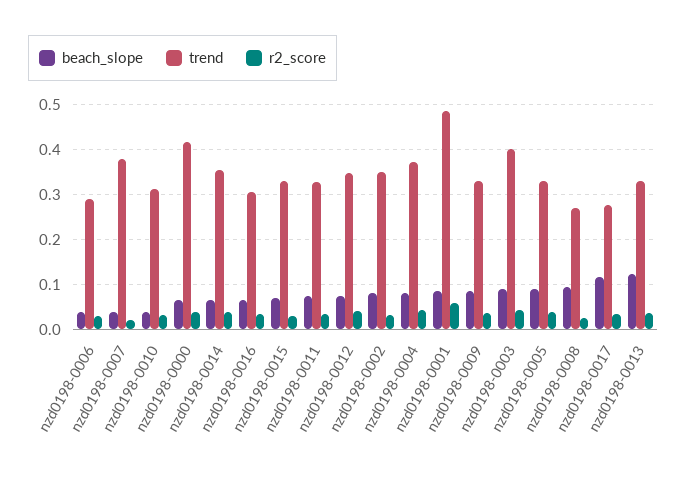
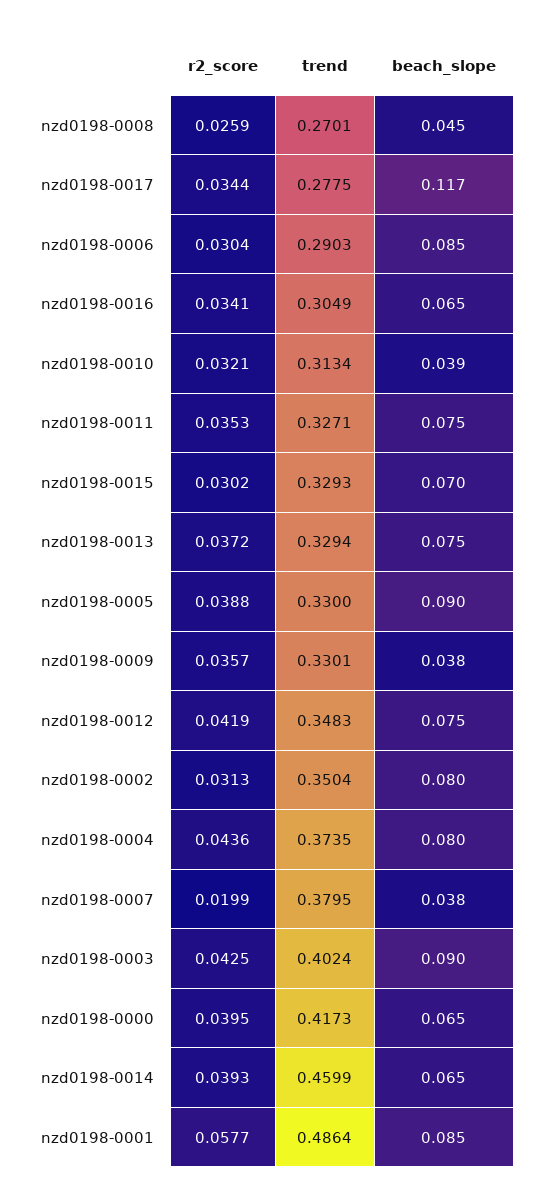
  {
    "beach_slope": {
-     "nzd0198-0006": 0.04,
+     "nzd0198-0006": 0.085,
      "nzd0198-0007": 0.038,
      "nzd0198-0010": 0.039,
      "nzd0198-0000": 0.065,
      "nzd0198-0014": 0.065,
      "nzd0198-0016": 0.065,
      "nzd0198-0015": 0.07,
      "nzd0198-0011": 0.075,
      "nzd0198-0012": 0.075,
      "nzd0198-0002": 0.08,
      "nzd0198-0004": 0.08,
      "nzd0198-0001": 0.085,
-     "nzd0198-0009": 0.08,
+     "nzd0198-0009": 0.038,
      "nzd0198-0003": 0.09,
      "nzd0198-0005": 0.09,
-     "nzd0198-0008": 0.1,
+     "nzd0198-0008": 0.045,
      "nzd0198-0017": 0.117,
-     "nzd0198-0013": 0.12
+     "nzd0198-0013": 0.075
    },
    "trend": {
      "nzd0198-0006": 0.2903,
      "nzd0198-0007": 0.3795,
      "nzd0198-0010": 0.3134,
      "nzd0198-0000": 0.4173,
-     "nzd0198-0014": 0.36,
+     "nzd0198-0014": 0.4599,
      "nzd0198-0016": 0.3049,
      "nzd0198-0015": 0.3293,
      "nzd0198-0011": 0.3271,
      "nzd0198-0012": 0.3483,
      "nzd0198-0002": 0.3504,
      "nzd0198-0004": 0.3735,
      "nzd0198-0001": 0.4864,
      "nzd0198-0009": 0.3301,
      "nzd0198-0003": 0.4024,
      "nzd0198-0005": 0.33,
      "nzd0198-0008": 0.2701,
      "nzd0198-0017": 0.2775,
      "nzd0198-0013": 0.3294
    },
    "r2_score": {
      "nzd0198-0006": 0.0304,
      "nzd0198-0007": 0.0199,
      "nzd0198-0010": 0.0321,
      "nzd0198-0000": 0.0395,
      "nzd0198-0014": 0.0393,
      "nzd0198-0016": 0.0341,
      "nzd0198-0015": 0.0302,
      "nzd0198-0011": 0.0353,
      "nzd0198-0012": 0.0419,
      "nzd0198-0002": 0.0313,
      "nzd0198-0004": 0.0436,
      "nzd0198-0001": 0.0577,
      "nzd0198-0009": 0.0357,
      "nzd0198-0003": 0.0425,
      "nzd0198-0005": 0.0388,
      "nzd0198-0008": 0.0259,
      "nzd0198-0017": 0.0344,
      "nzd0198-0013": 0.0372
    }
  }

